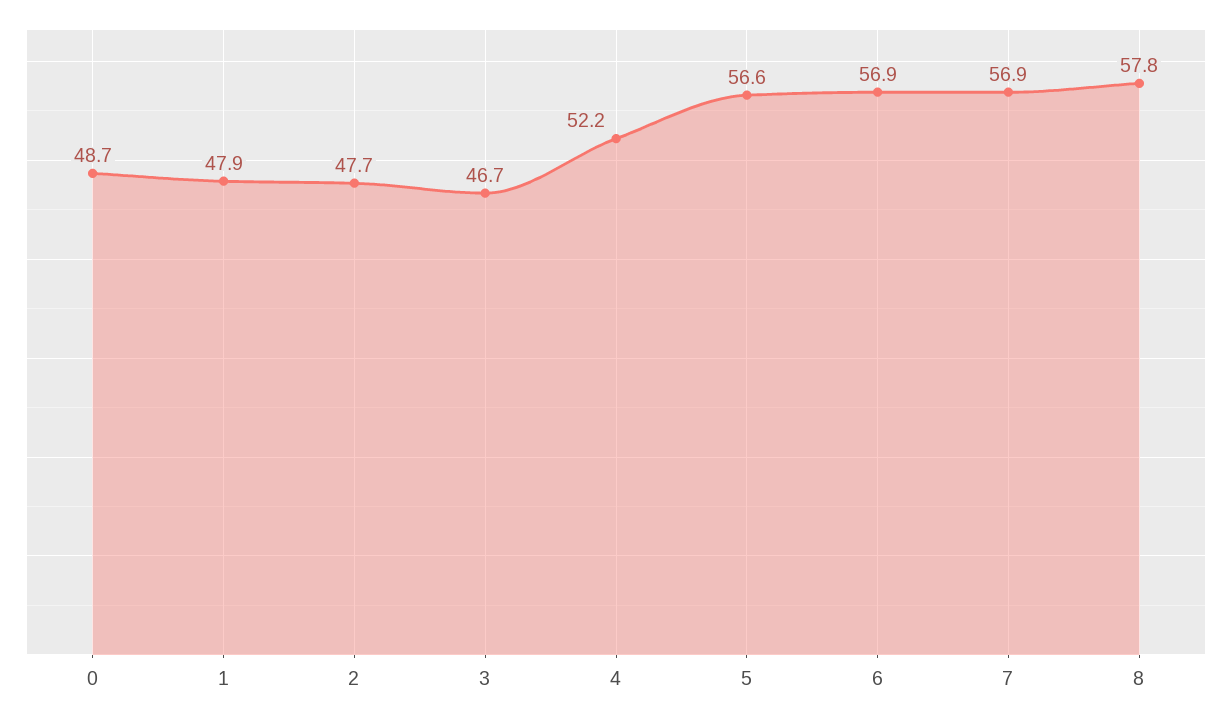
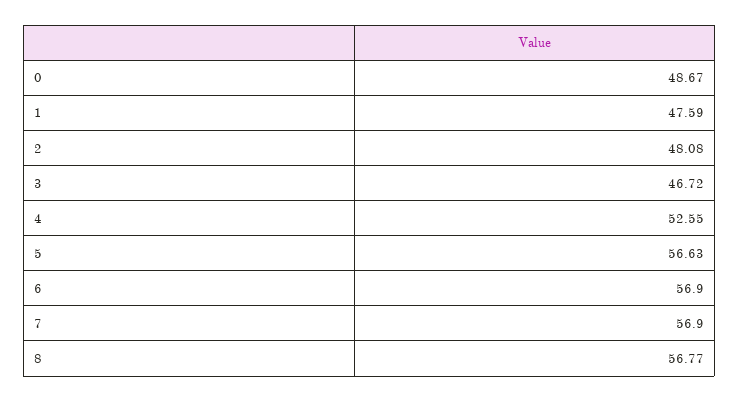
  {
    "0": 48.67,
-   "1": 47.9,
+   "1": 47.59,
-   "2": 47.7,
+   "2": 48.08,
    "3": 46.72,
-   "4": 52.2,
+   "4": 52.55,
    "5": 56.63,
    "6": 56.9,
    "7": 56.9,
-   "8": 57.8
+   "8": 56.77
  }

